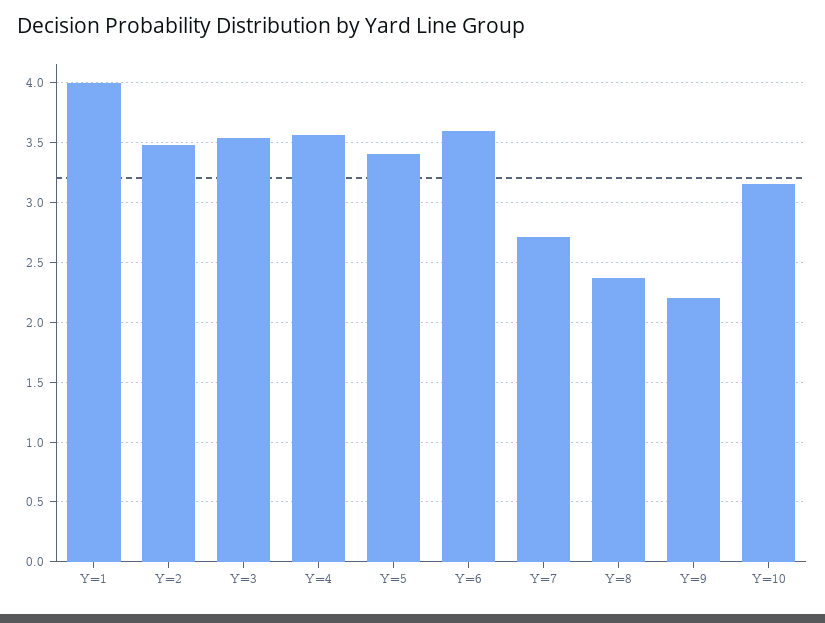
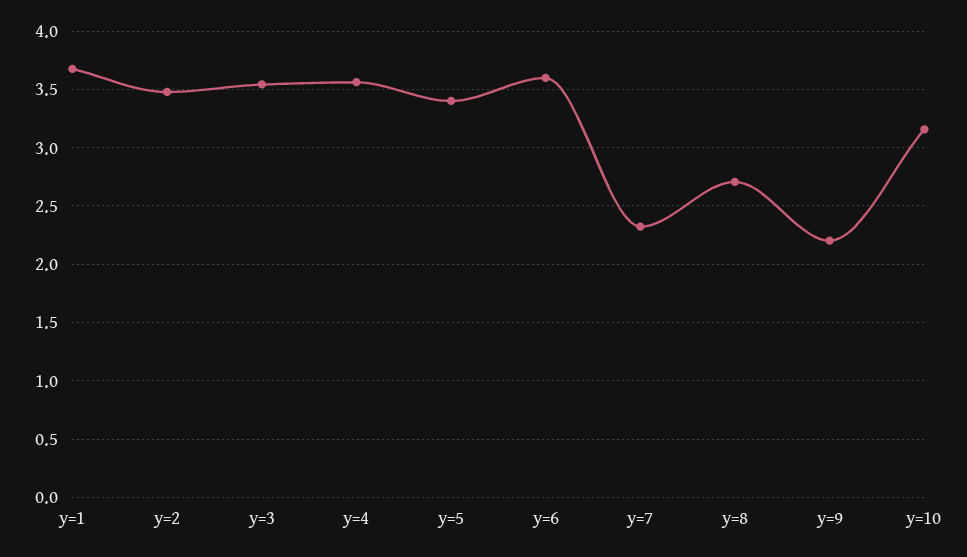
  {
-   "Y=1": 4,
+   "Y=1": 3.7,
    "Y=2": 3.5,
    "Y=3": 3.5,
    "Y=4": 3.6,
    "Y=5": 3.4,
    "Y=6": 3.6,
-   "Y=7": 2.7,
+   "Y=7": 2.3,
-   "Y=8": 2.4,
+   "Y=8": 2.7,
    "Y=9": 2.2,
    "Y=10": 3.2
  }

